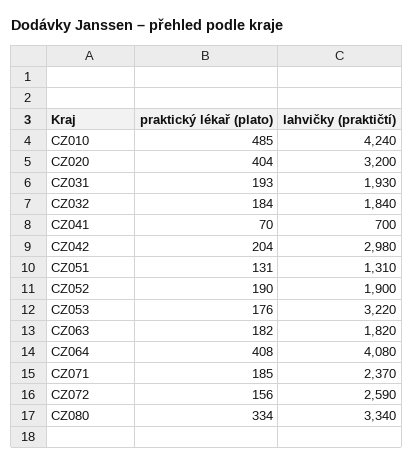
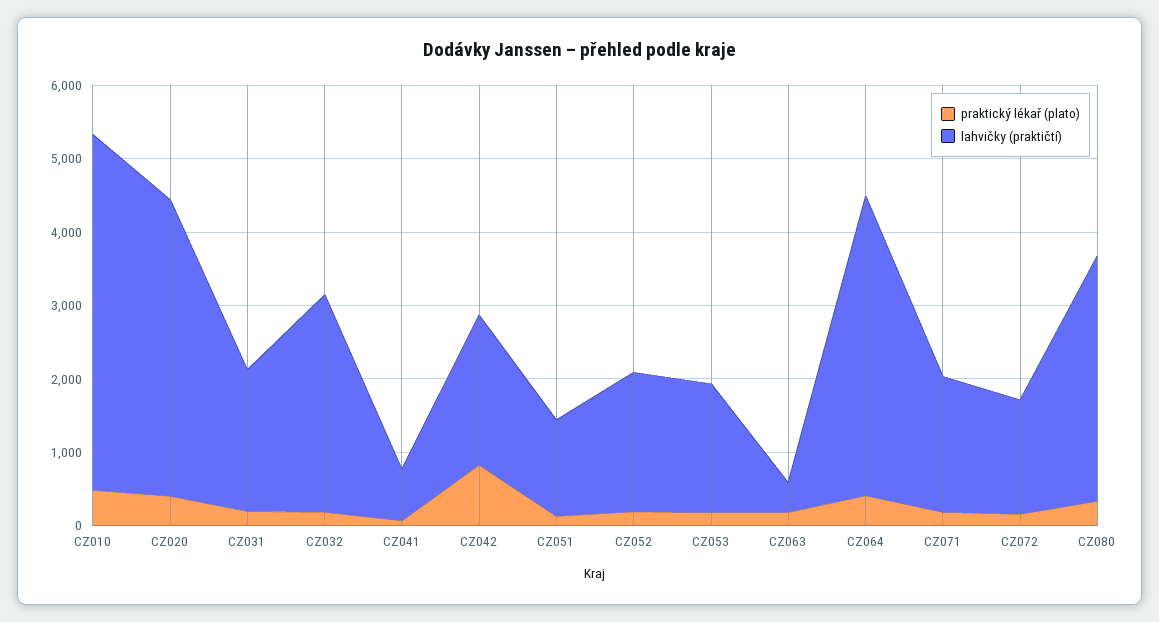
  {
    "praktický lékař (plato)": {
      "CZ010": 485,
      "CZ020": 404,
      "CZ031": 193,
      "CZ032": 184,
      "CZ041": 70,
-     "CZ042": 204,
+     "CZ042": 800,
      "CZ051": 131,
      "CZ052": 190,
      "CZ053": 176,
      "CZ063": 182,
      "CZ064": 408,
      "CZ071": 185,
      "CZ072": 156,
      "CZ080": 334
    },
    "lahvičky (praktičtí)": {
-     "CZ010": 4240,
+     "CZ010": 4800,
-     "CZ020": 3200,
+     "CZ020": 4000,
      "CZ031": 1930,
-     "CZ032": 1840,
+     "CZ032": 3000,
      "CZ041": 700,
-     "CZ042": 2980,
+     "CZ042": 2000,
      "CZ051": 1310,
      "CZ052": 1900,
-     "CZ053": 3220,
+     "CZ053": 1800,
-     "CZ063": 1820,
+     "CZ063": 400,
      "CZ064": 4080,
-     "CZ071": 2370,
+     "CZ071": 1800,
-     "CZ072": 2590,
+     "CZ072": 1600,
      "CZ080": 3340
    }
  }

